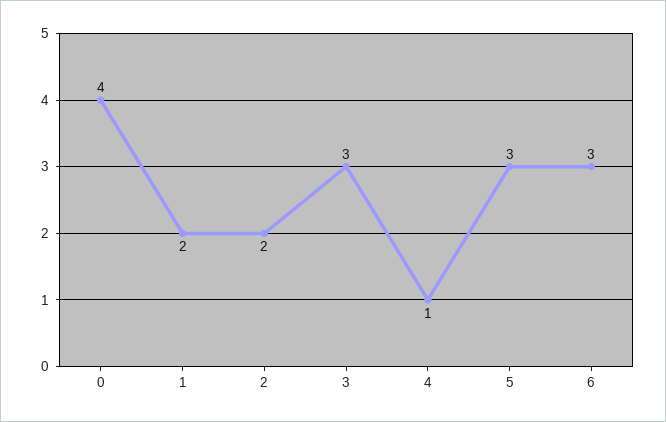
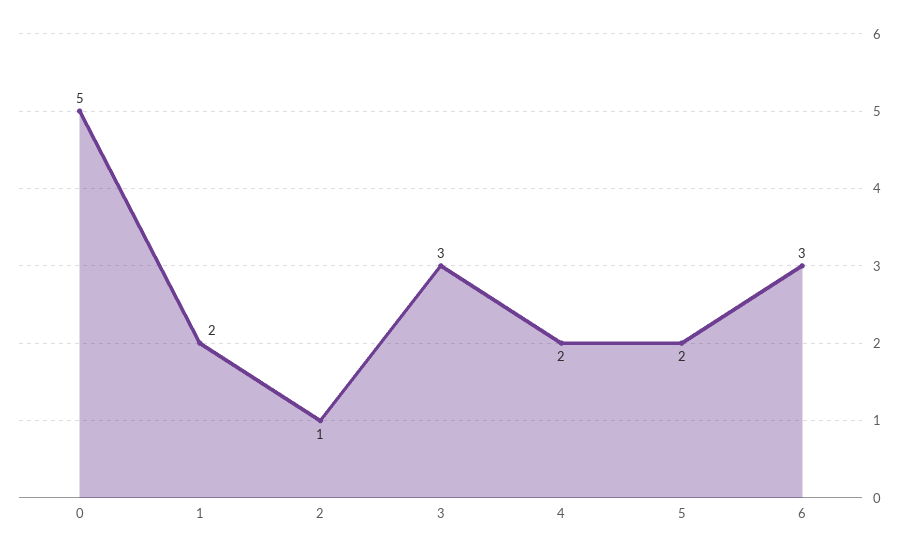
  {
-   "0": 4,
+   "0": 5,
    "1": 2,
-   "2": 2,
+   "2": 1,
    "3": 3,
-   "4": 1,
+   "4": 2,
-   "5": 3,
+   "5": 2,
    "6": 3
  }

